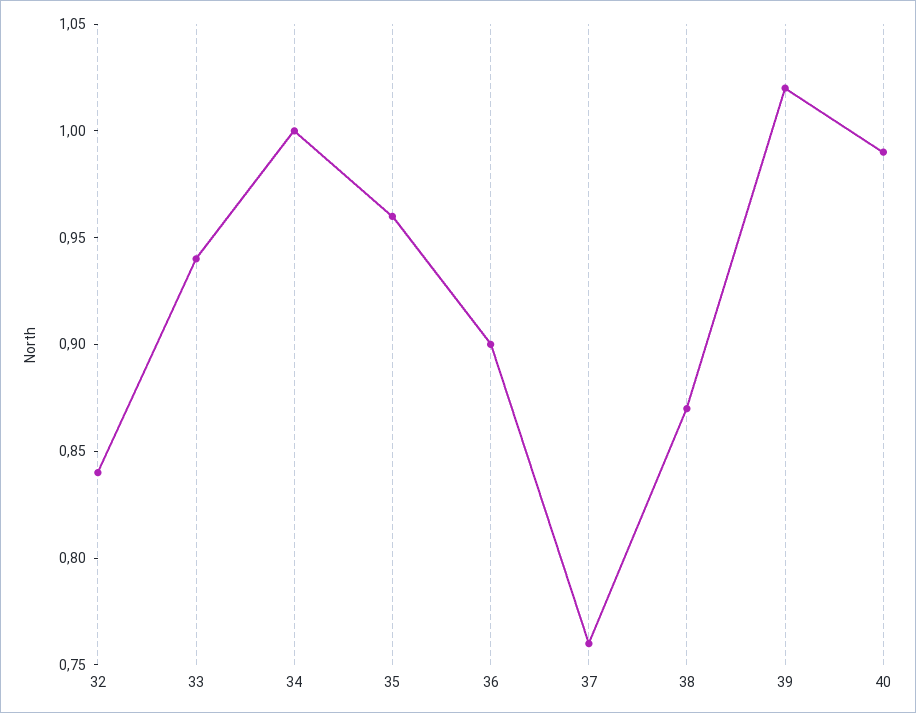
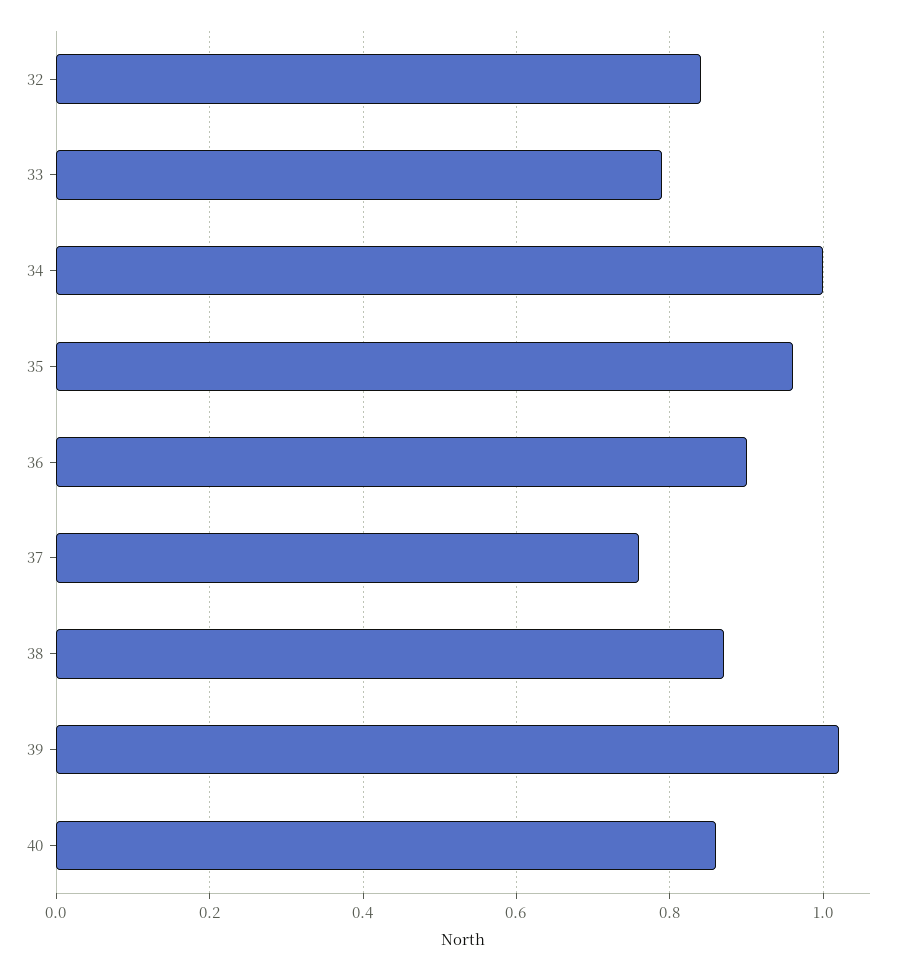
  {
    "32": 0.84,
-   "33": 0.94,
+   "33": 0.8,
    "34": 1,
    "35": 0.96,
    "36": 0.9,
    "37": 0.76,
    "38": 0.87,
    "39": 1.02,
-   "40": 0.99
+   "40": 0.85
  }

